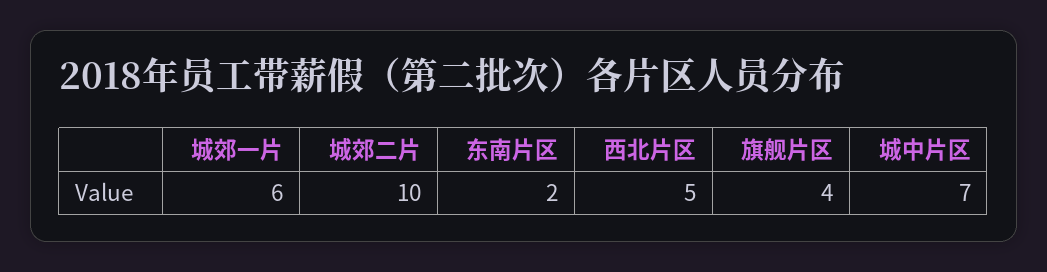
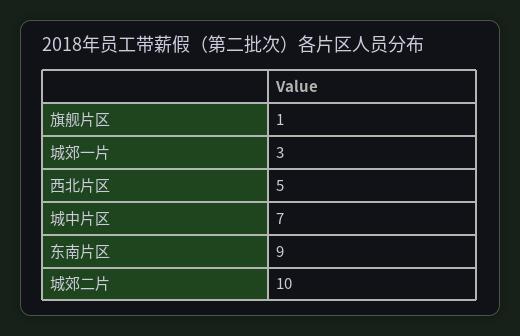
  {
-   "城郊一片": 6,
+   "城郊一片": 3,
    "城郊二片": 10,
-   "东南片区": 2,
+   "东南片区": 9,
    "西北片区": 5,
-   "旗舰片区": 4,
+   "旗舰片区": 1,
    "城中片区": 7
  }

